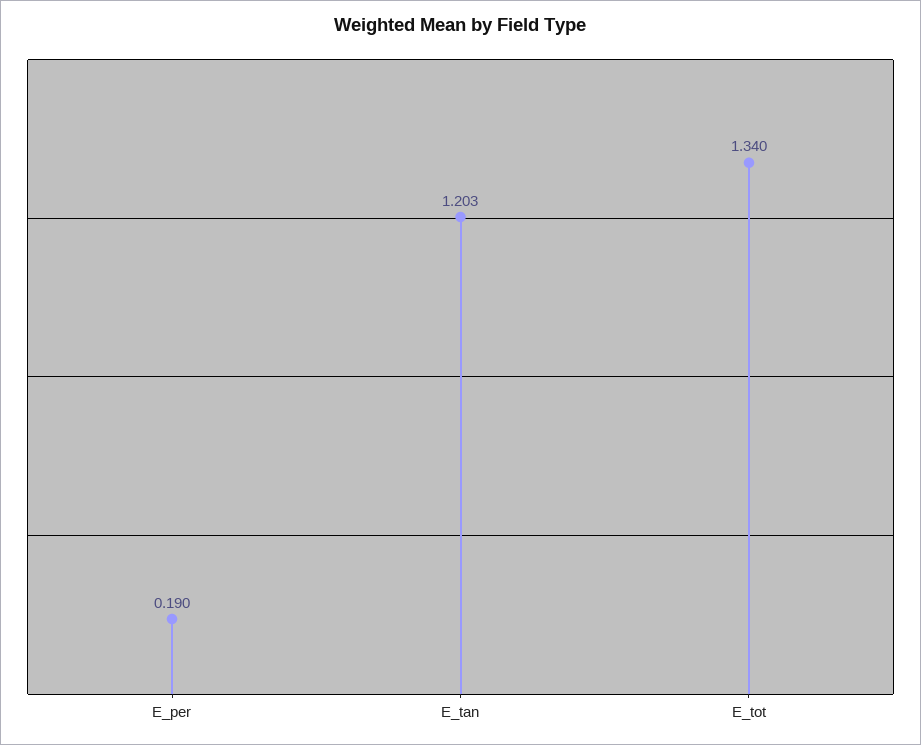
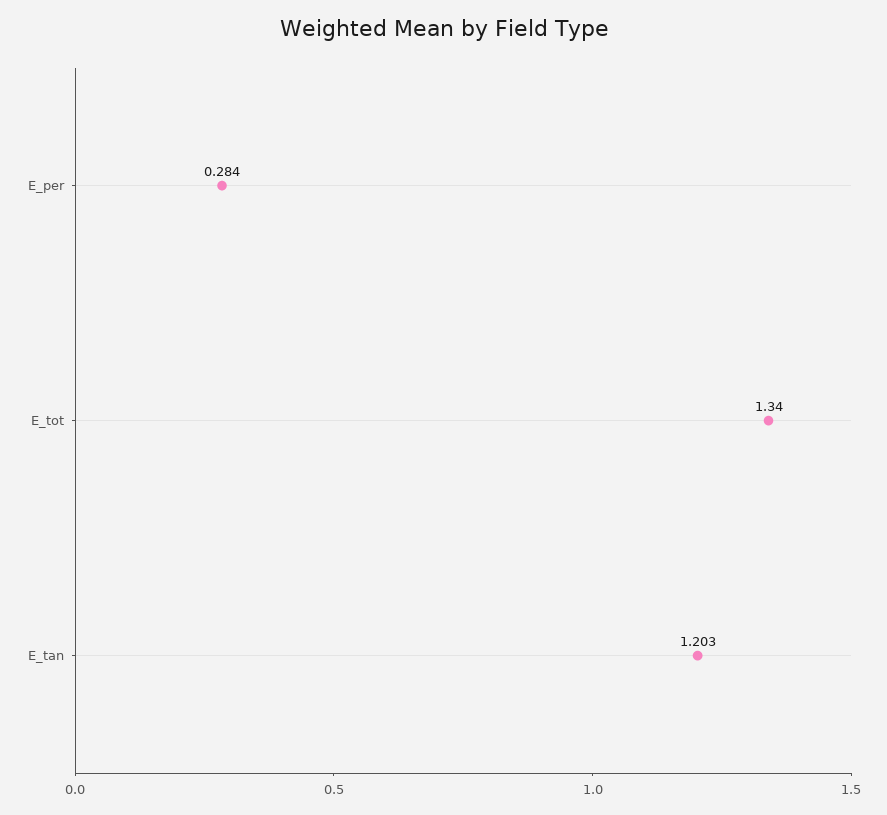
  {
-   "E_per": 0.19,
+   "E_per": 0.284,
    "E_tan": 1.203,
    "E_tot": 1.34
  }

